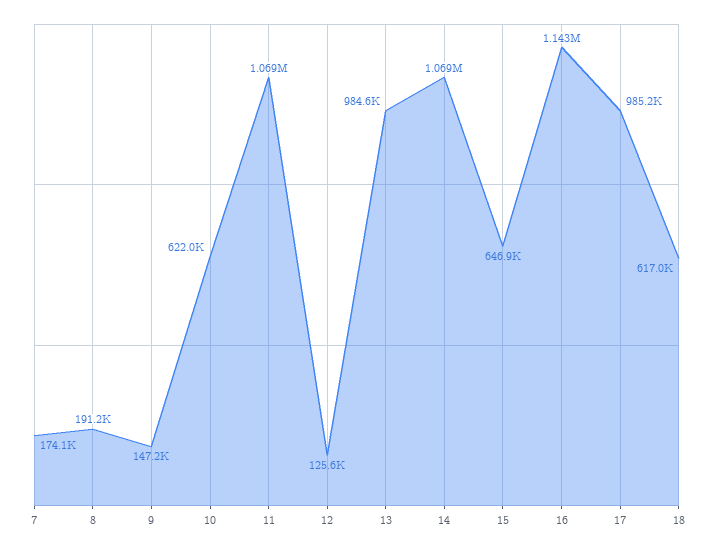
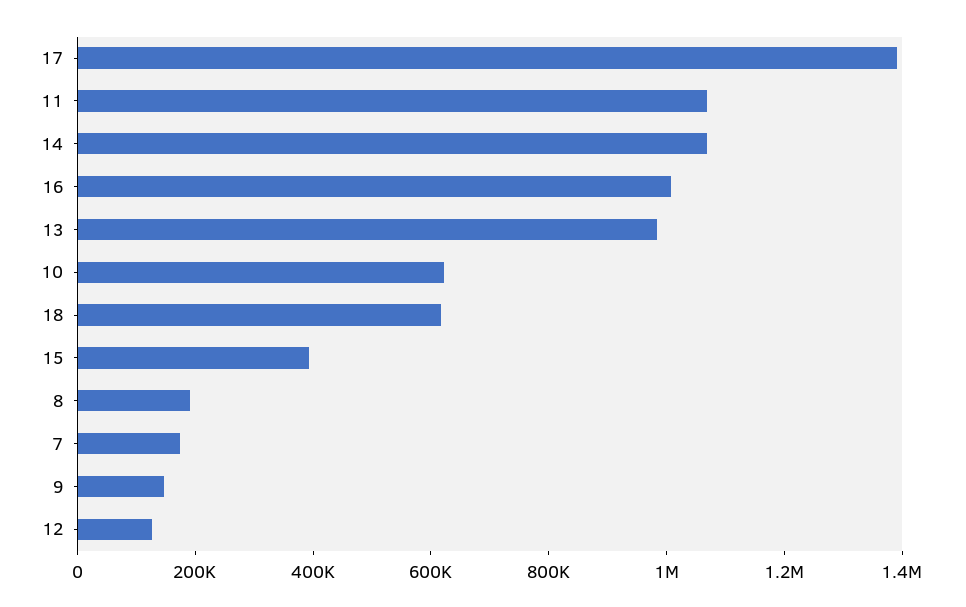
  {
    "7": 174100,
    "8": 191200,
    "9": 147200,
    "10": 622000,
    "11": 1069000,
    "12": 125600,
    "13": 984600,
    "14": 1069000,
-   "15": 646900,
+   "15": 400000,
-   "16": 1143000,
+   "16": 1000000,
-   "17": 985200,
+   "17": 1400000,
    "18": 617000
  }

